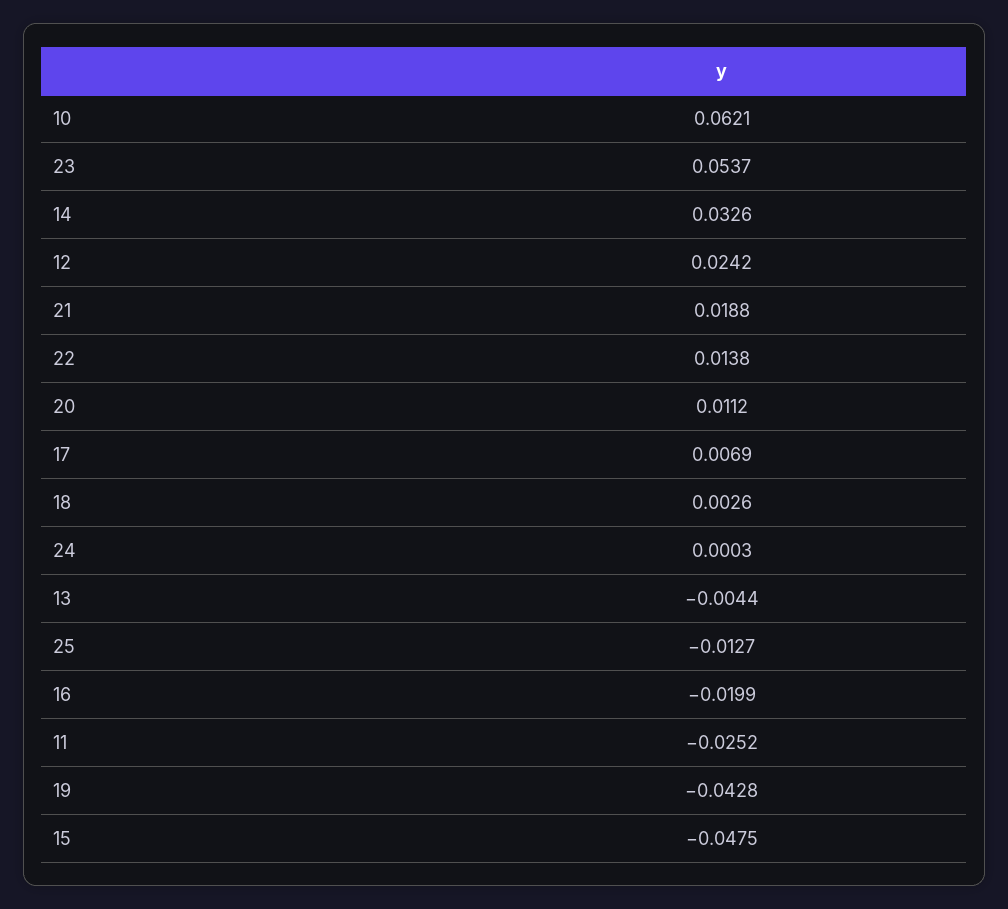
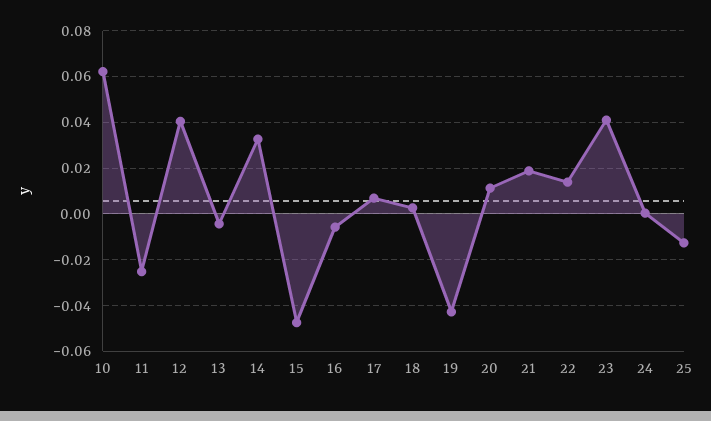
  {
    "10": 0.0621,
-   "23": 0.0537,
+   "23": 0.04,
    "14": 0.0326,
-   "12": 0.0242,
+   "12": 0.04,
    "21": 0.0188,
    "22": 0.0138,
    "20": 0.0112,
    "17": 0.0069,
    "18": 0.0026,
    "24": 0.0003,
    "13": -0.0044,
    "25": -0.0127,
-   "16": -0.0199,
+   "16": -0.005,
    "11": -0.0252,
    "19": -0.0428,
    "15": -0.0475
  }

